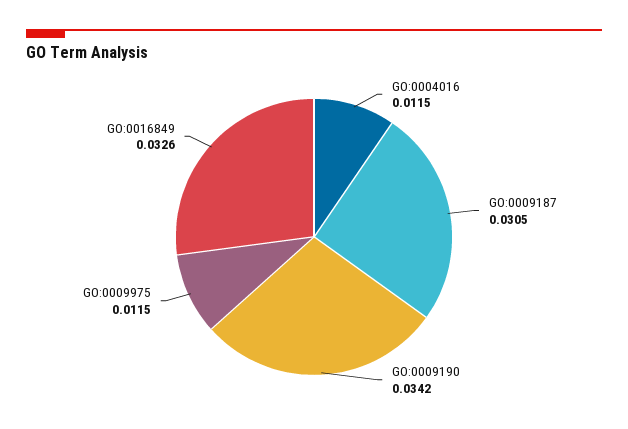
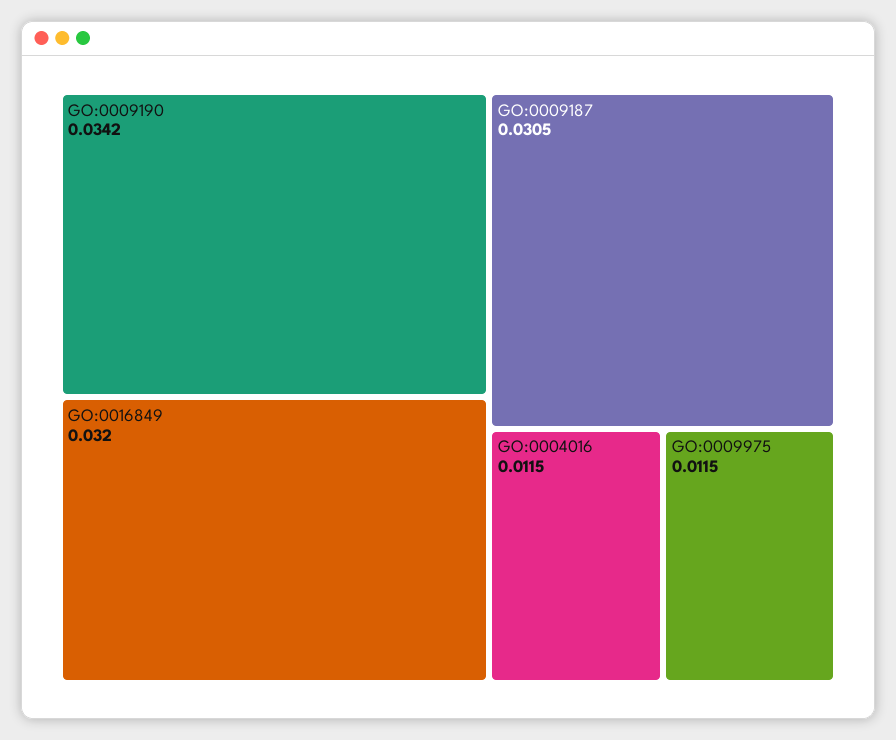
  {
    "GO:0004016": 0.0115,
    "GO:0009187": 0.0305,
    "GO:0009190": 0.0342,
    "GO:0009975": 0.0115,
-   "GO:0016849": 0.0326
+   "GO:0016849": 0.032
  }

